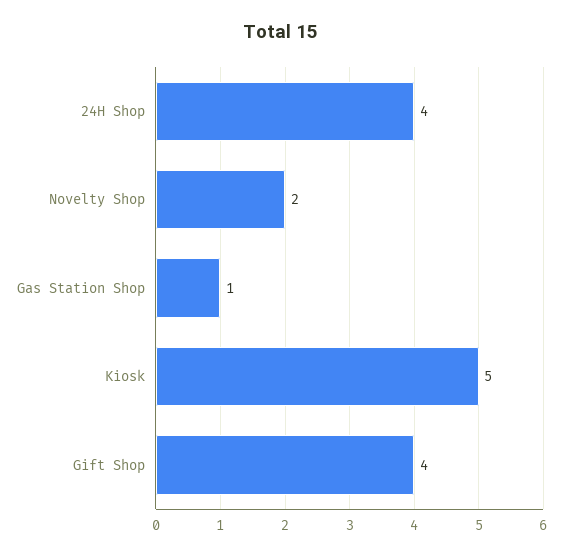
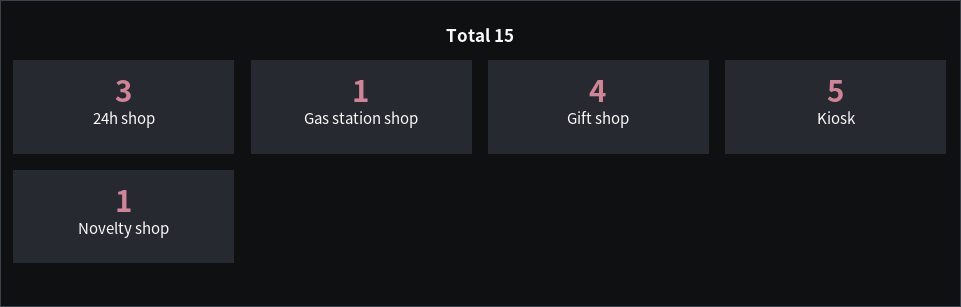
  {
-   "24H Shop": 4,
+   "24H Shop": 3,
-   "Novelty Shop": 2,
+   "Novelty Shop": 1,
    "Gas Station Shop": 1,
    "Kiosk": 5,
    "Gift Shop": 4
  }

